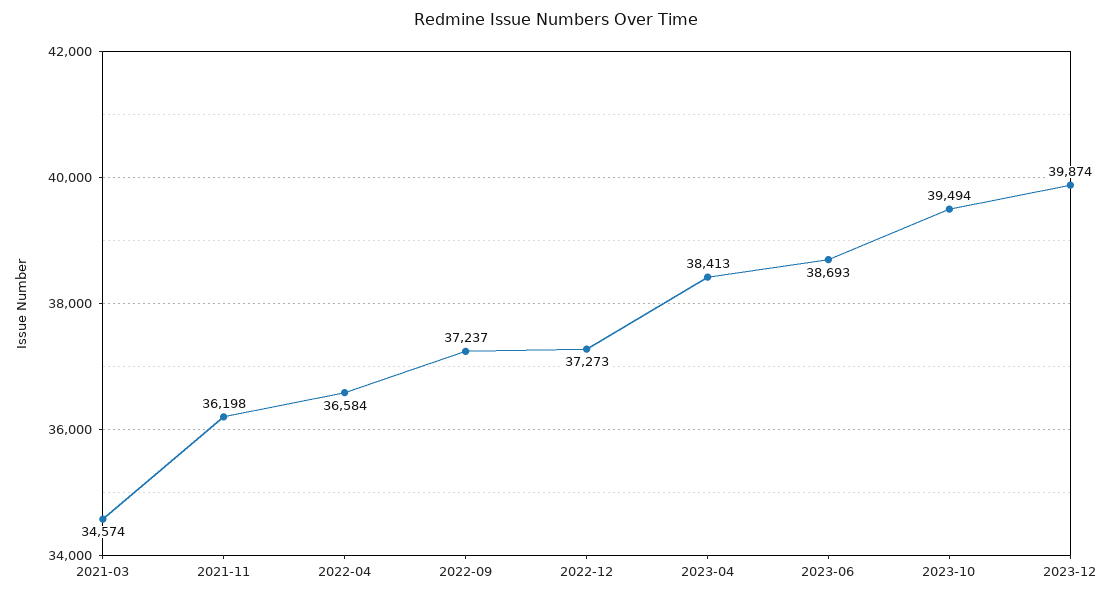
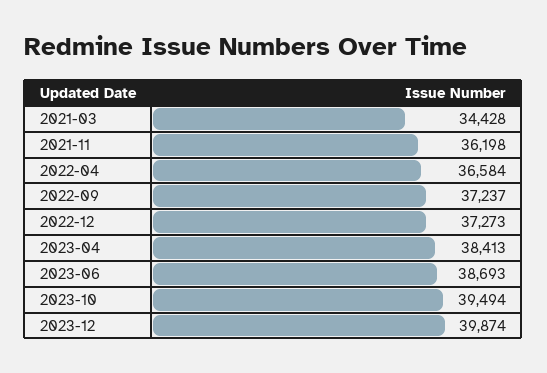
  {
-   "2021-03": 34574,
+   "2021-03": 34428,
    "2021-11": 36198,
    "2022-04": 36584,
    "2022-09": 37237,
    "2022-12": 37273,
    "2023-04": 38413,
    "2023-06": 38693,
    "2023-10": 39494,
    "2023-12": 39874
  }

